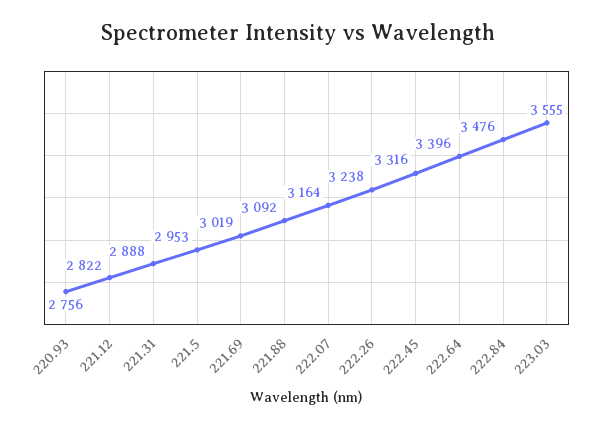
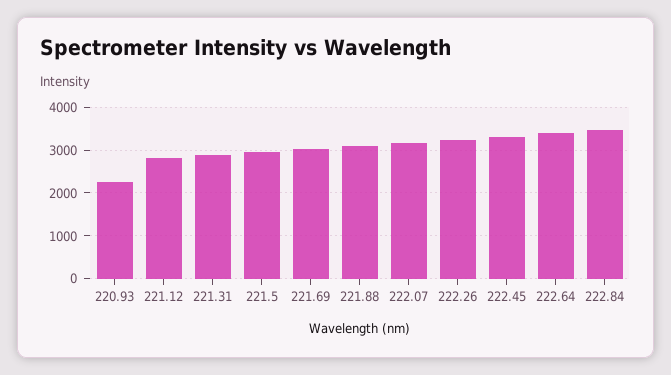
  {
-   "220.93": 2756,
+   "220.93": 2200,
    "221.12": 2822,
    "221.31": 2888,
    "221.5": 2953,
    "221.69": 3019,
    "221.88": 3092,
    "222.07": 3164,
    "222.26": 3238,
    "222.45": 3316,
    "222.64": 3396,
-   "222.84": 3476,
+   "222.84": 3476
-   "223.03": 3555
  }

